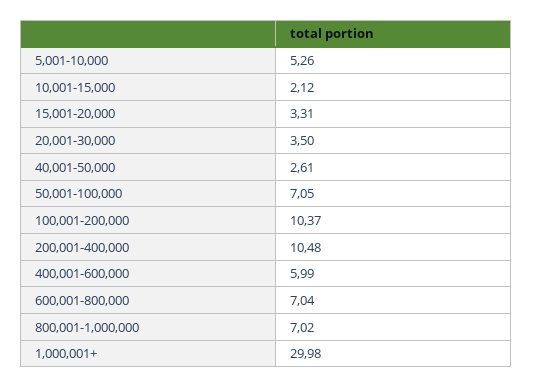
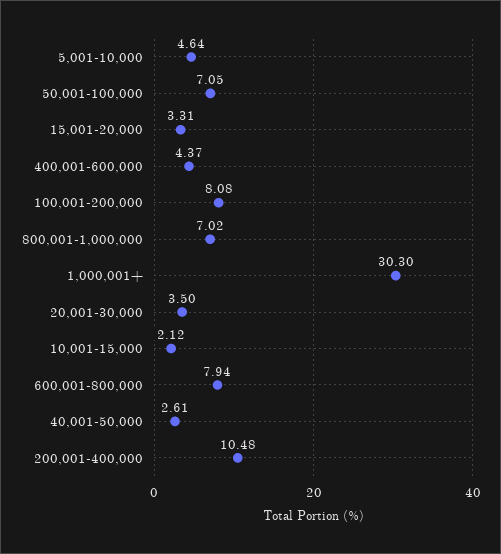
  {
-   "5,001-10,000": 5.26,
+   "5,001-10,000": 4.64,
    "10,001-15,000": 2.12,
    "15,001-20,000": 3.31,
    "20,001-30,000": 3.5,
    "40,001-50,000": 2.61,
    "50,001-100,000": 7.05,
-   "100,001-200,000": 10.37,
+   "100,001-200,000": 8.08,
    "200,001-400,000": 10.48,
-   "400,001-600,000": 5.99,
+   "400,001-600,000": 4.37,
-   "600,001-800,000": 7.04,
+   "600,001-800,000": 7.94,
    "800,001-1,000,000": 7.02,
-   "1,000,001+": 29.98
+   "1,000,001+": 30.3
  }

